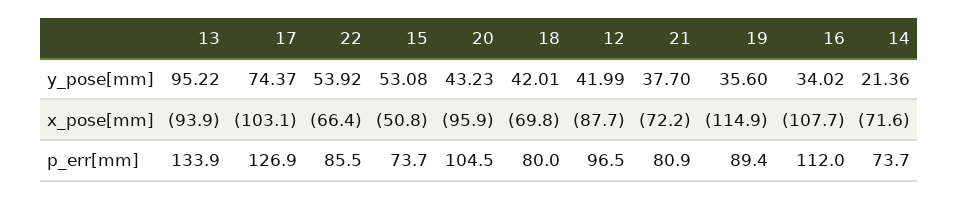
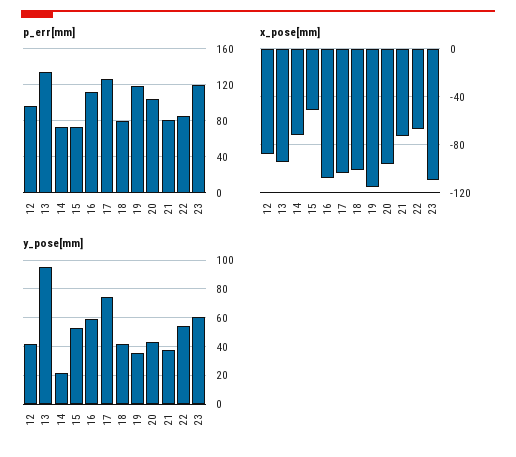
  {
    "y_pose[mm]": {
      "13": 95.22,
      "17": 74.37,
      "22": 53.92,
      "15": 53.08,
      "20": 43.23,
      "18": 42.01,
      "12": 41.99,
      "21": 37.7,
      "19": 35.6,
-     "16": 34.02,
+     "16": 60,
-     "14": 21.36
+     "14": 21.36,
+     "23": 60
    },
    "x_pose[mm]": {
      "13": -93.9,
      "17": -103.1,
      "22": -66.4,
      "15": -50.8,
      "20": -95.9,
-     "18": -69.8,
+     "18": -100,
      "12": -87.7,
      "21": -72.2,
      "19": -114.9,
      "16": -107.7,
-     "14": -71.6
+     "14": -71.6,
+     "23": -110
    },
    "p_err[mm]": {
      "13": 133.9,
      "17": 126.9,
      "22": 85.5,
      "15": 73.7,
      "20": 104.5,
      "18": 80,
      "12": 96.5,
      "21": 80.9,
-     "19": 89.4,
+     "19": 120,
      "16": 112,
-     "14": 73.7
+     "14": 73.7,
+     "23": 120
    }
  }

